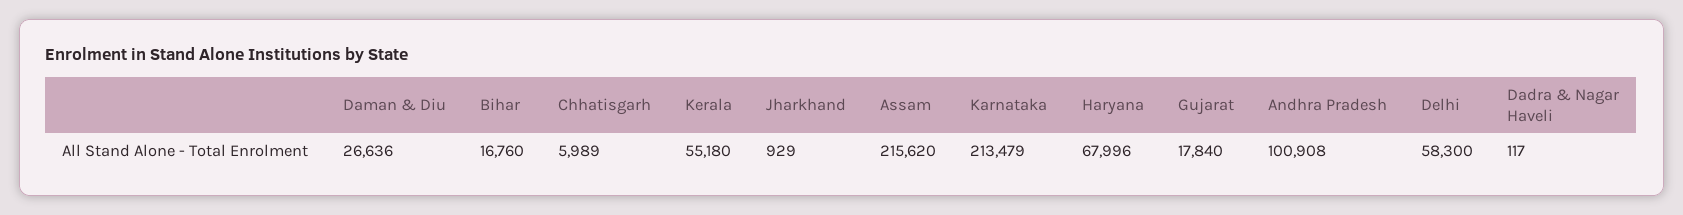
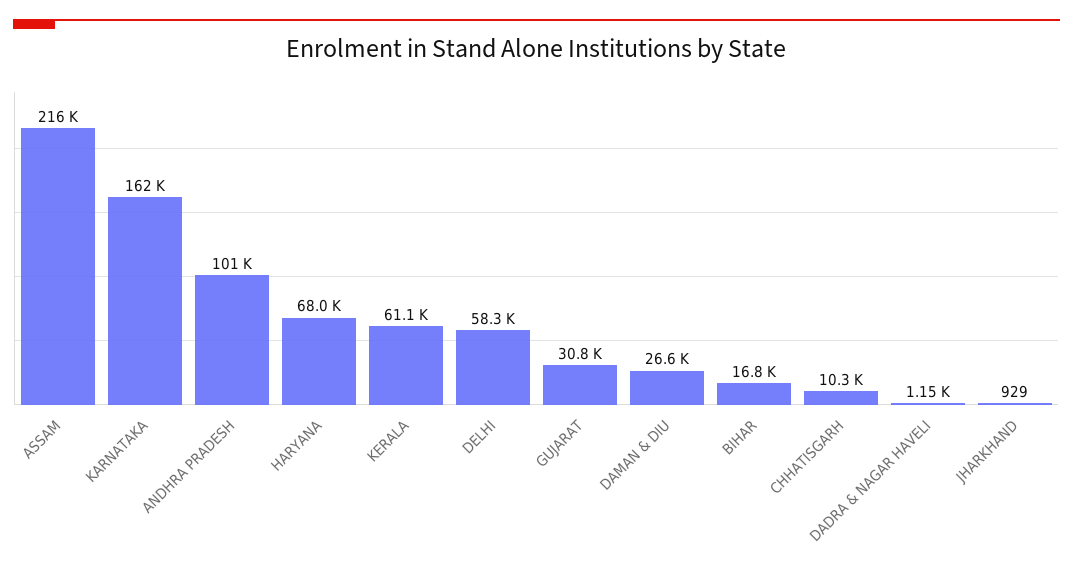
  {
    "Daman & Diu": 26636,
    "Bihar": 16760,
-   "Chhatisgarh": 5989,
+   "Chhatisgarh": 10300,
-   "Kerala": 55180,
+   "Kerala": 61100,
    "Jharkhand": 929,
    "Assam": 215620,
-   "Karnataka": 213479,
+   "Karnataka": 162000,
    "Haryana": 67996,
-   "Gujarat": 17840,
+   "Gujarat": 30800,
    "Andhra Pradesh": 100908,
    "Delhi": 58300,
-   "Dadra & Nagar Haveli": 117
+   "Dadra & Nagar Haveli": 1150
  }

